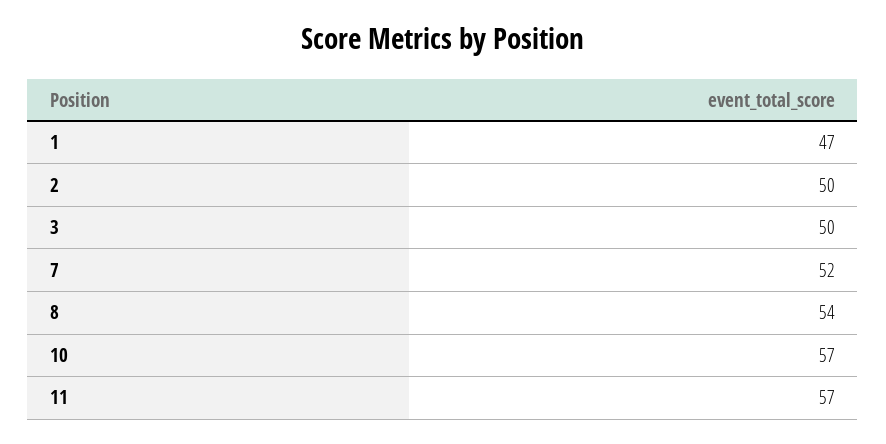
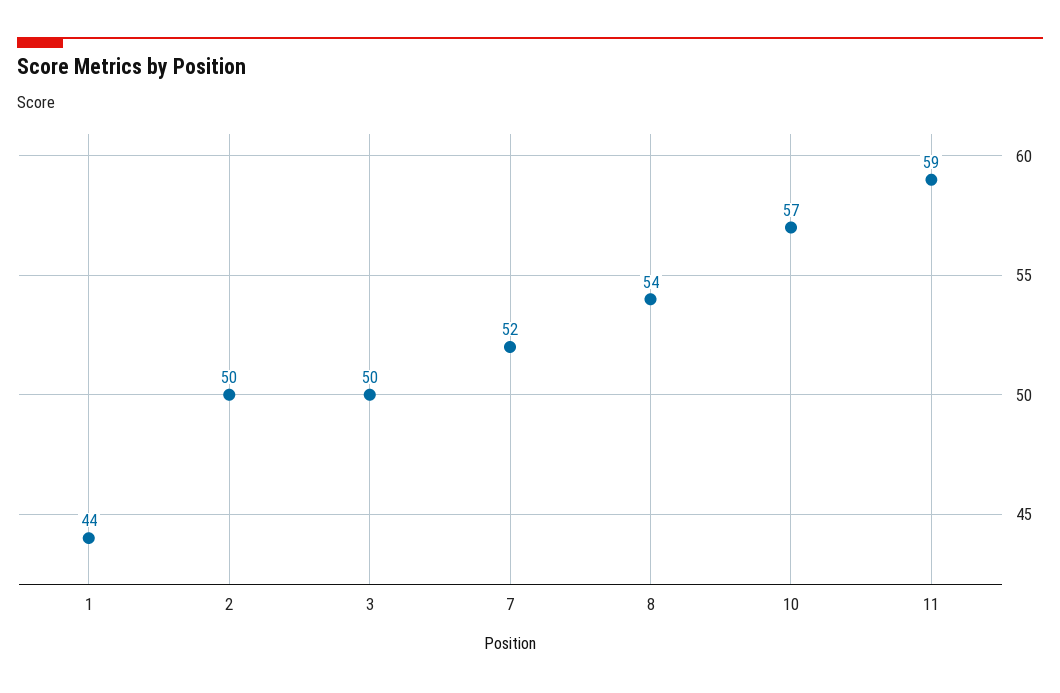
  {
-   "1": 47,
+   "1": 44,
    "2": 50,
    "3": 50,
    "7": 52,
    "8": 54,
    "10": 57,
-   "11": 57
+   "11": 59
  }

